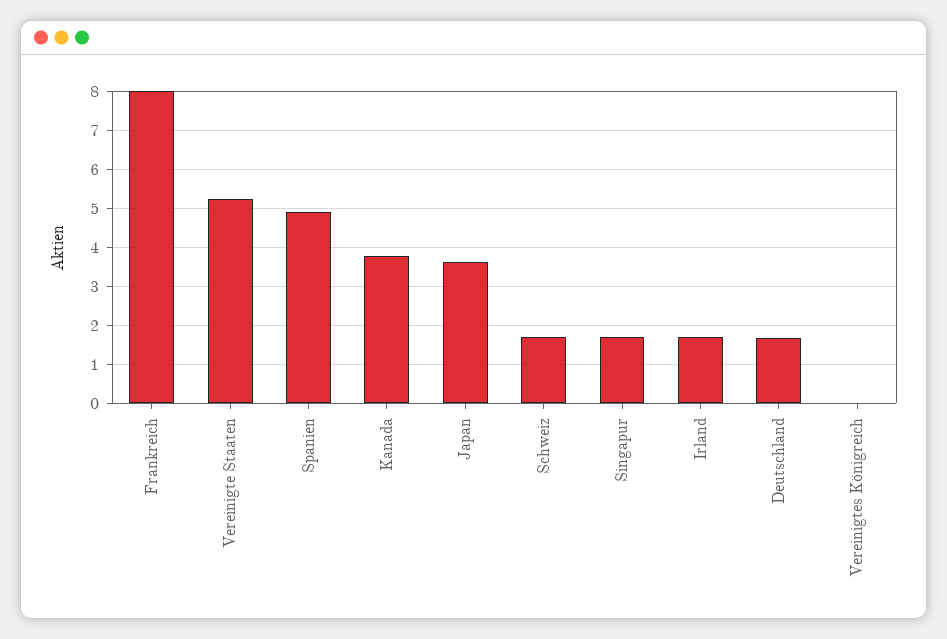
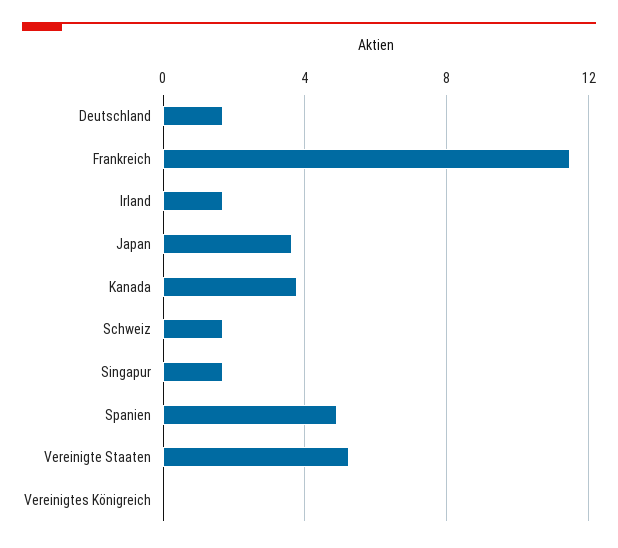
  {
-   "Frankreich": 8,
+   "Frankreich": 11.5,
    "Vereinigte Staaten": 5.2,
    "Spanien": 5,
    "Kanada": 3.8,
    "Japan": 3.6,
    "Schweiz": 1.8,
    "Singapur": 1.8,
    "Irland": 1.6,
    "Deutschland": 1.6,
    "Vereinigtes Königreich": 0
  }

